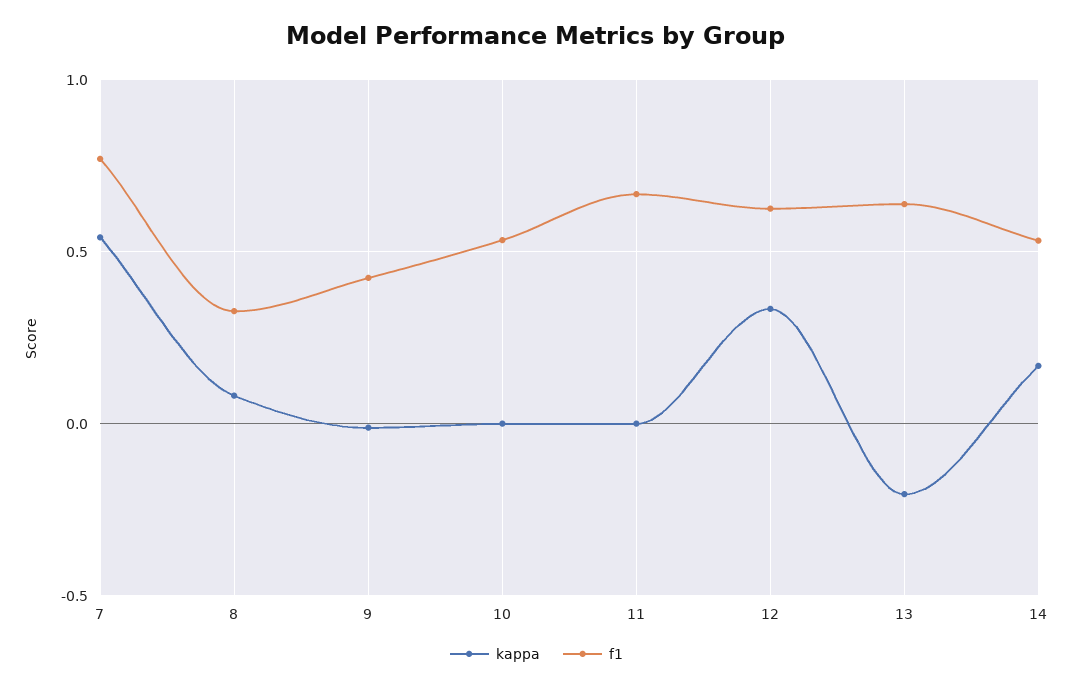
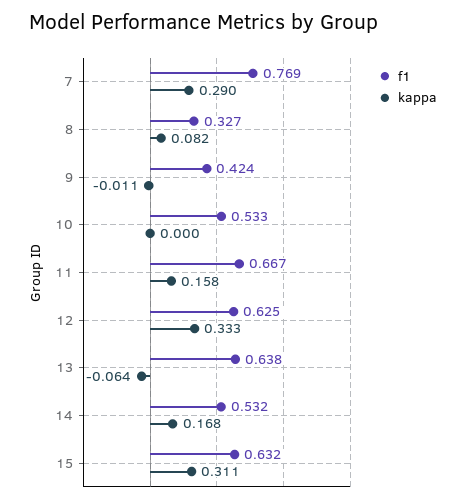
  {
    "kappa": {
-     "7": 0.55,
+     "7": 0.29,
      "8": 0.082,
      "9": -0.011,
      "10": 0,
-     "11": 0,
+     "11": 0.158,
      "12": 0.333,
-     "13": -0.2,
+     "13": -0.064,
-     "14": 0.168
+     "14": 0.168,
+     "15": 0.311
    },
    "f1": {
      "7": 0.769,
      "8": 0.327,
      "9": 0.424,
      "10": 0.533,
      "11": 0.667,
      "12": 0.625,
      "13": 0.638,
-     "14": 0.532
+     "14": 0.532,
+     "15": 0.632
    }
  }

